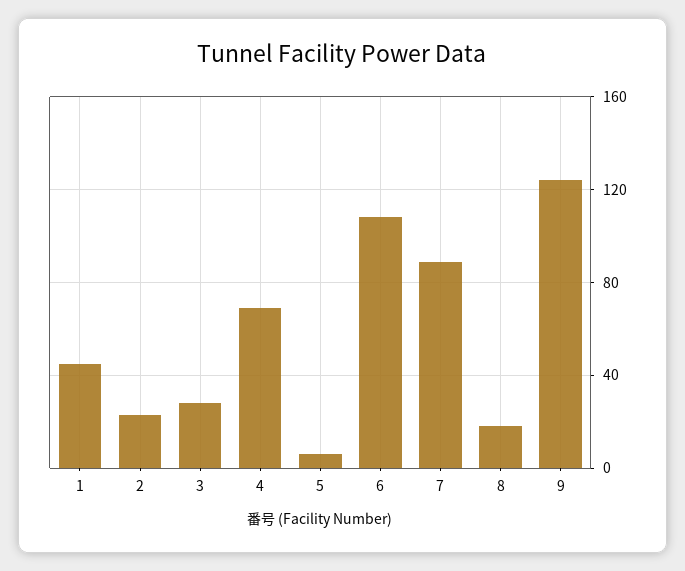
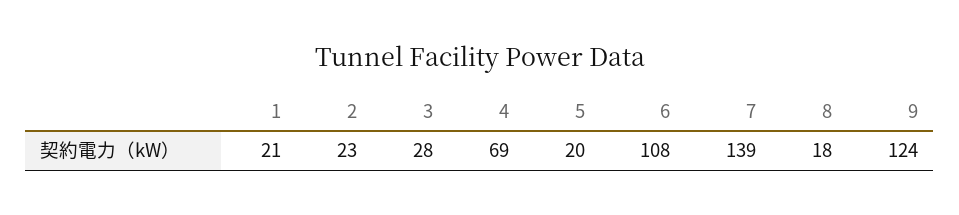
  {
-   "1": 45,
+   "1": 21,
    "2": 23,
    "3": 28,
    "4": 69,
-   "5": 5,
+   "5": 20,
    "6": 108,
-   "7": 90,
+   "7": 139,
    "8": 18,
    "9": 124
  }

